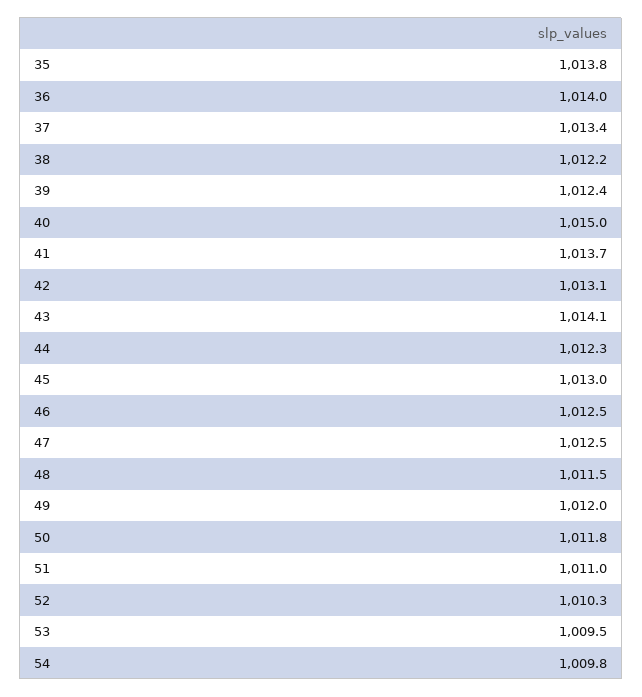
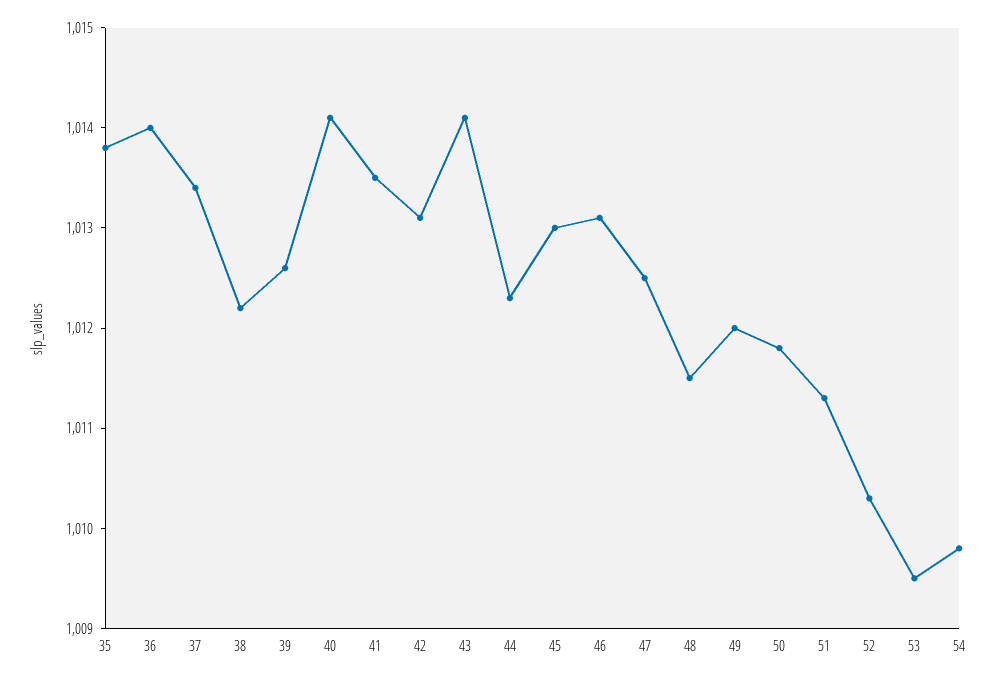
  {
    "35": 1013.8,
    "36": 1014,
    "37": 1013.4,
    "38": 1012.2,
-   "39": 1012.4,
+   "39": 1012.6,
-   "40": 1015,
+   "40": 1014.1,
-   "41": 1013.7,
+   "41": 1013.5,
    "42": 1013.1,
    "43": 1014.1,
    "44": 1012.3,
    "45": 1013,
-   "46": 1012.5,
+   "46": 1013.1,
    "47": 1012.5,
    "48": 1011.5,
    "49": 1012,
    "50": 1011.8,
-   "51": 1011,
+   "51": 1011.3,
    "52": 1010.3,
    "53": 1009.5,
    "54": 1009.8
  }

